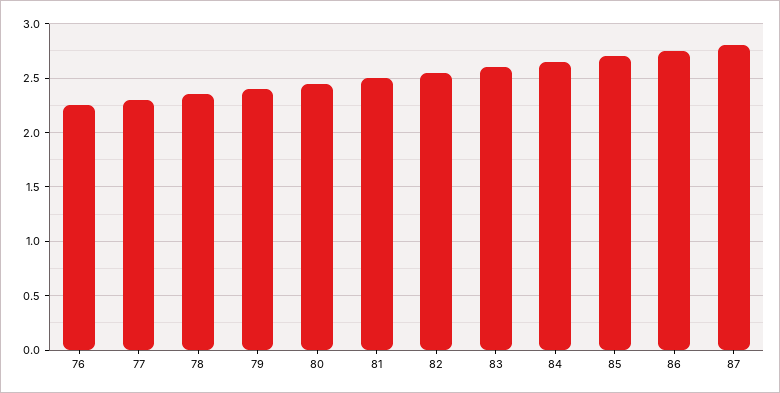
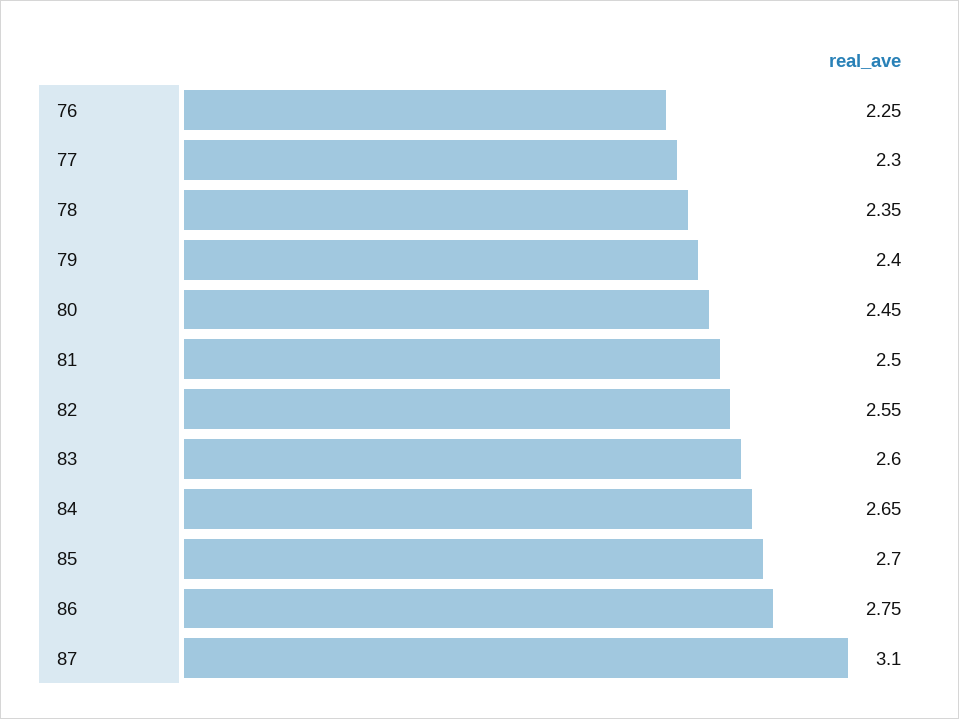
  {
    "76": 2.25,
    "77": 2.3,
    "78": 2.35,
    "79": 2.4,
    "80": 2.45,
    "81": 2.5,
    "82": 2.55,
    "83": 2.6,
    "84": 2.65,
    "85": 2.7,
    "86": 2.75,
-   "87": 2.8
+   "87": 3.1
  }

